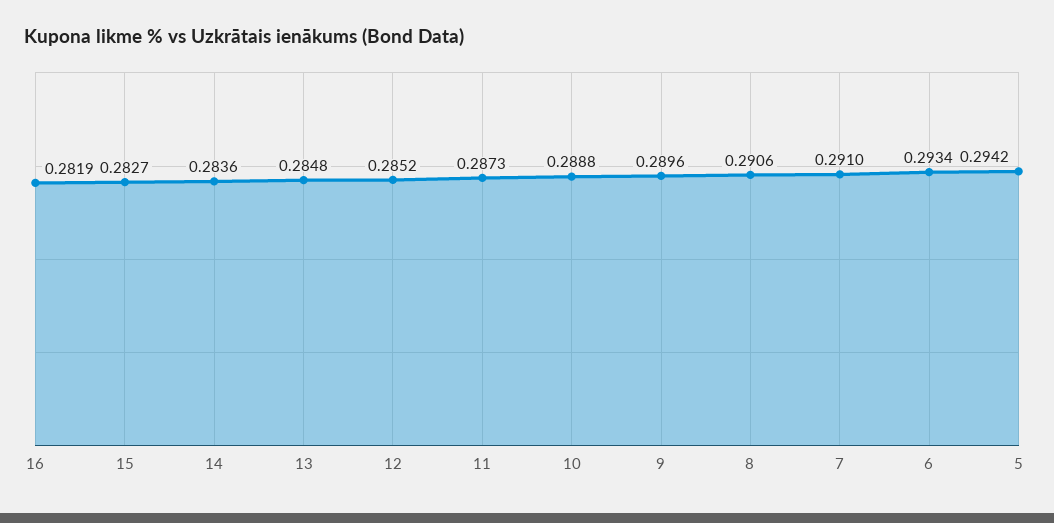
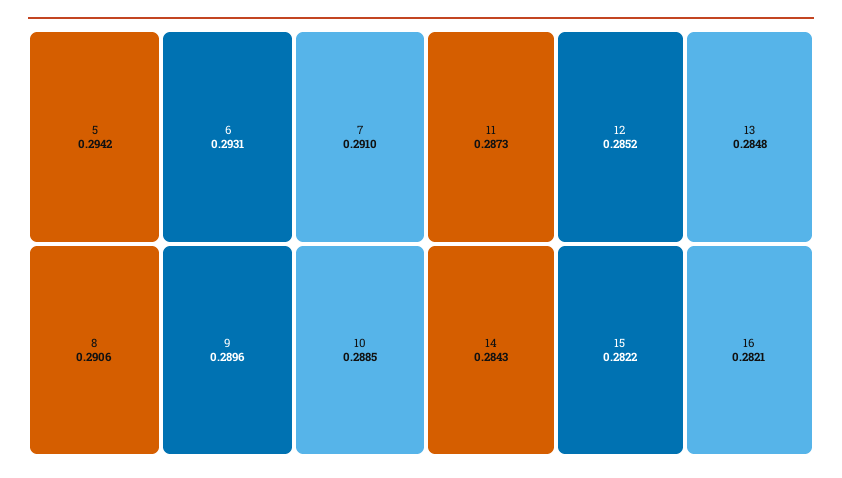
  {
-   "16": 0.2819,
+   "16": 0.2821,
-   "15": 0.2827,
+   "15": 0.2822,
-   "14": 0.2836,
+   "14": 0.2843,
    "13": 0.2848,
    "12": 0.2852,
    "11": 0.2873,
-   "10": 0.2888,
+   "10": 0.2885,
    "9": 0.2896,
    "8": 0.2906,
    "7": 0.291,
-   "6": 0.2934,
+   "6": 0.2931,
    "5": 0.2942
  }

